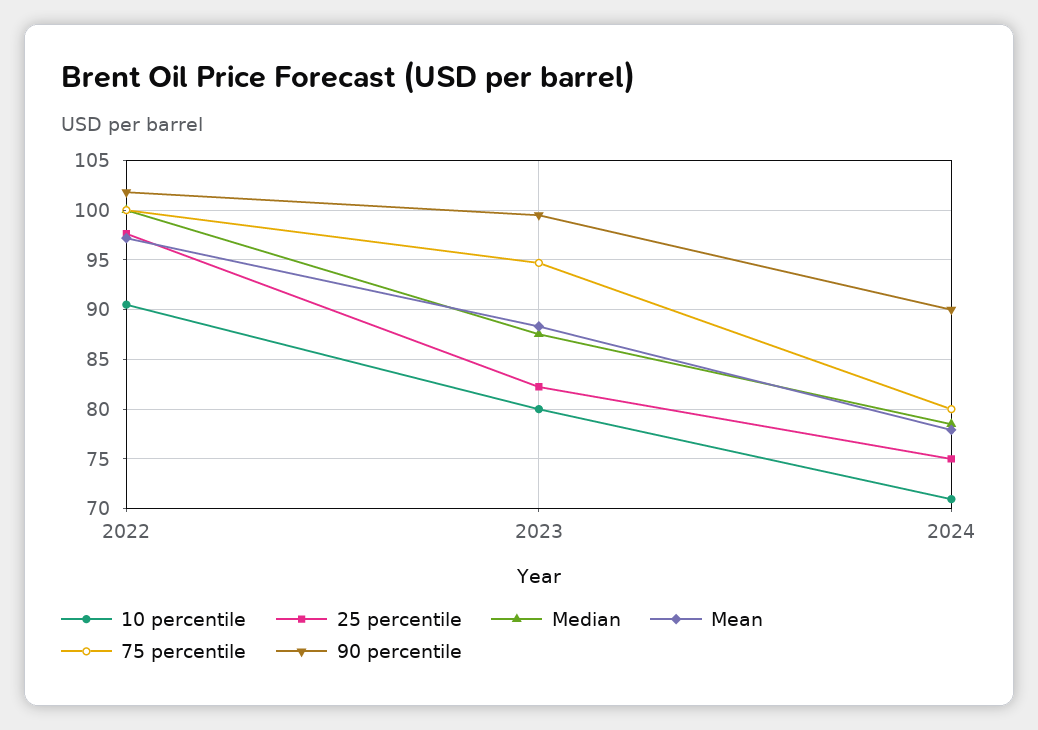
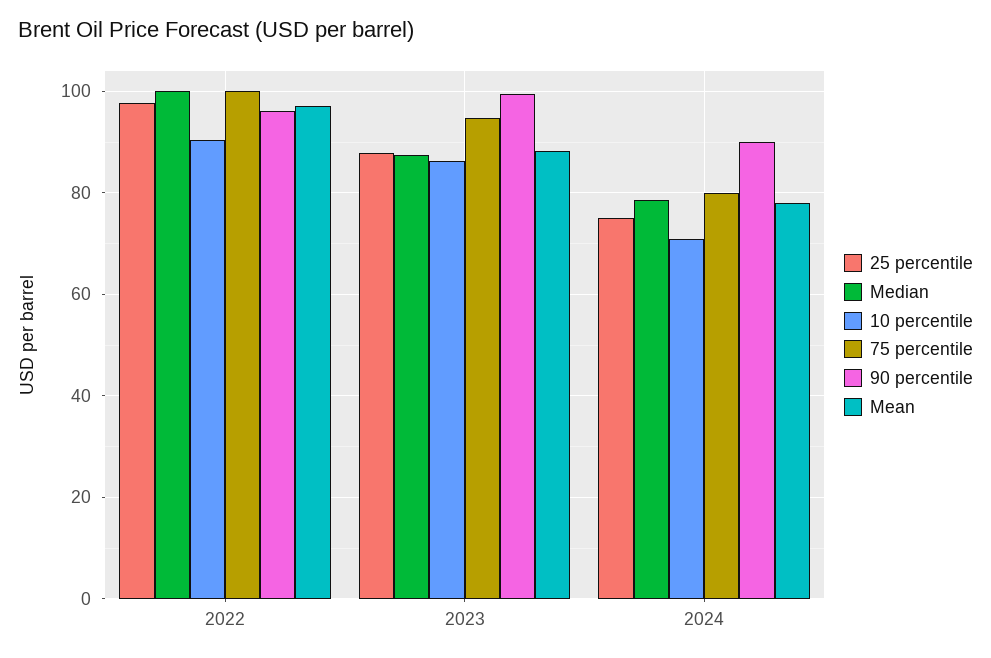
  {
    "10 percentile": {
      "2022": 91,
-     "2023": 80,
+     "2023": 86,
      "2024": 71
    },
    "25 percentile": {
      "2022": 98,
-     "2023": 82,
+     "2023": 88,
      "2024": 75
    },
    "Median": {
      "2022": 100,
      "2023": 88,
      "2024": 79
    },
    "Mean": {
      "2022": 97,
      "2023": 88,
      "2024": 78
    },
    "75 percentile": {
      "2022": 100,
      "2023": 95,
      "2024": 80
    },
    "90 percentile": {
-     "2022": 102,
+     "2022": 96,
      "2023": 100,
      "2024": 90
    }
  }

